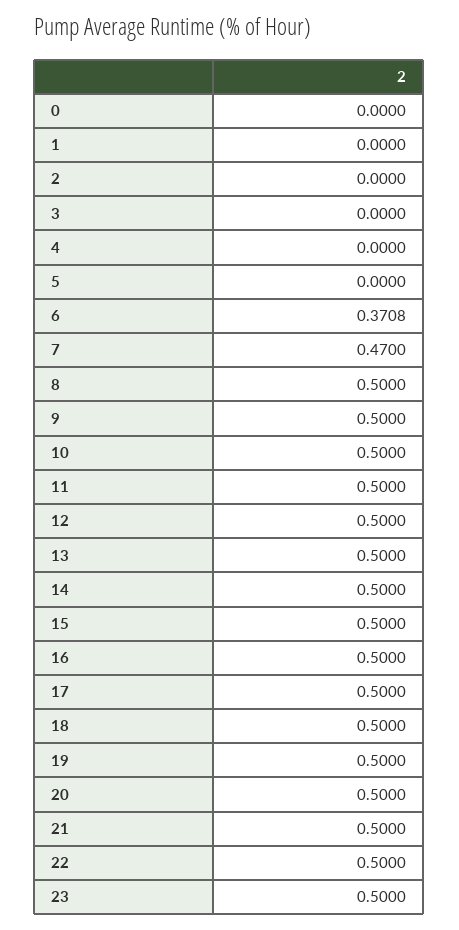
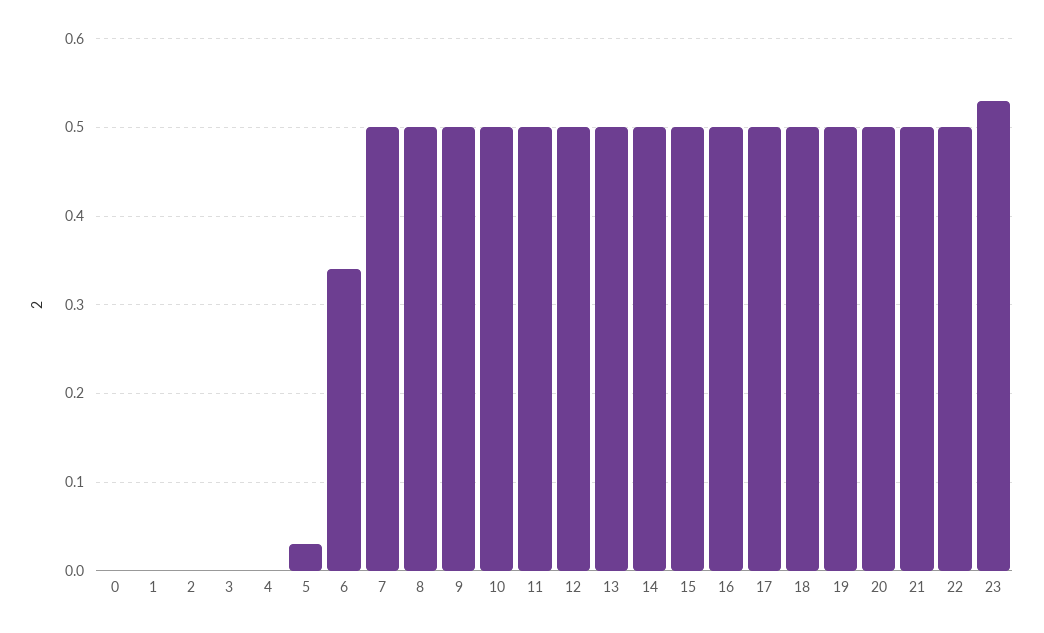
  {
    "0": 0,
    "1": 0,
    "2": 0,
    "3": 0,
    "4": 0,
-   "5": 0,
+   "5": 0.03,
-   "6": 0.3708,
+   "6": 0.34,
-   "7": 0.47,
+   "7": 0.5,
    "8": 0.5,
    "9": 0.5,
    "10": 0.5,
    "11": 0.5,
    "12": 0.5,
    "13": 0.5,
    "14": 0.5,
    "15": 0.5,
    "16": 0.5,
    "17": 0.5,
    "18": 0.5,
    "19": 0.5,
    "20": 0.5,
    "21": 0.5,
    "22": 0.5,
-   "23": 0.5
+   "23": 0.53
  }

